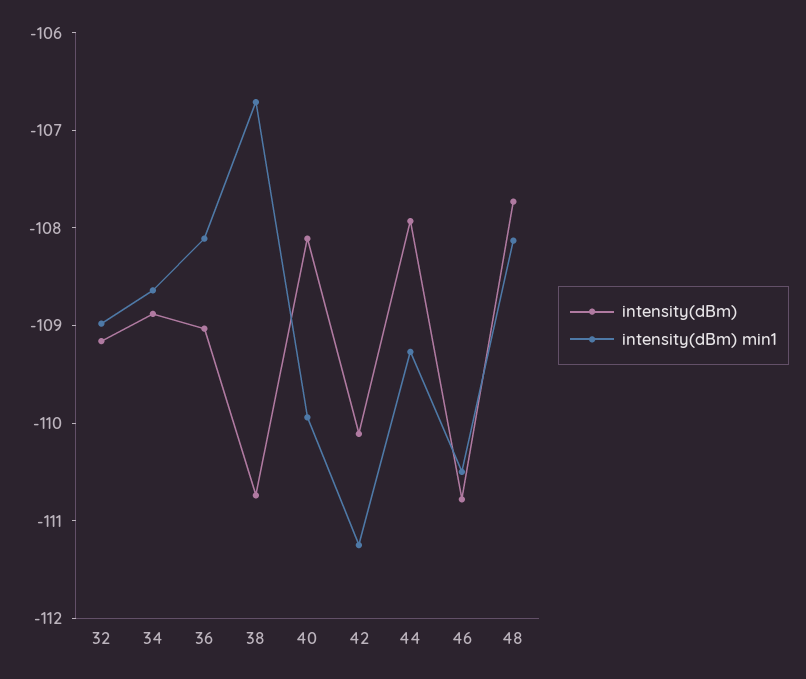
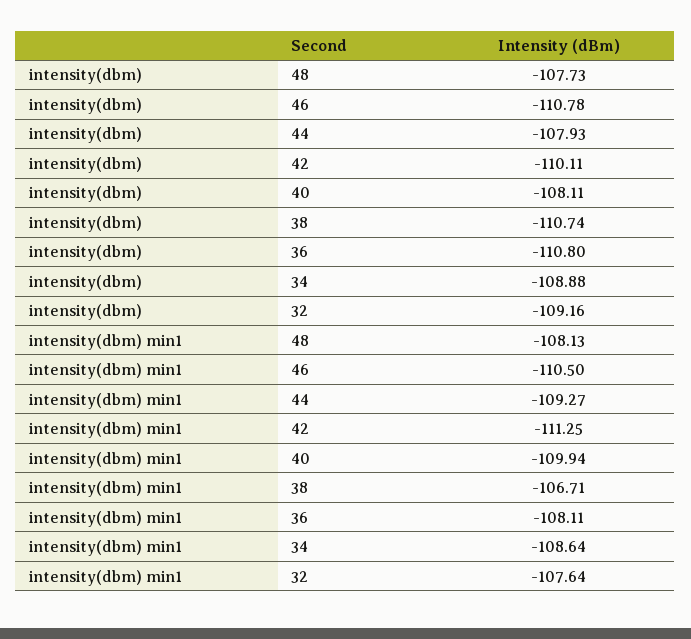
  {
    "intensity(dBm)": {
      "32": -109.16,
      "34": -108.88,
-     "36": -109,
+     "36": -110.8,
      "38": -110.74,
      "40": -108.11,
      "42": -110.11,
      "44": -107.93,
      "46": -110.78,
      "48": -107.73
    },
    "intensity(dBm) min1": {
-     "32": -109,
+     "32": -107.64,
      "34": -108.64,
      "36": -108.11,
      "38": -106.71,
      "40": -109.94,
      "42": -111.25,
      "44": -109.27,
      "46": -110.5,
      "48": -108.13
    }
  }

